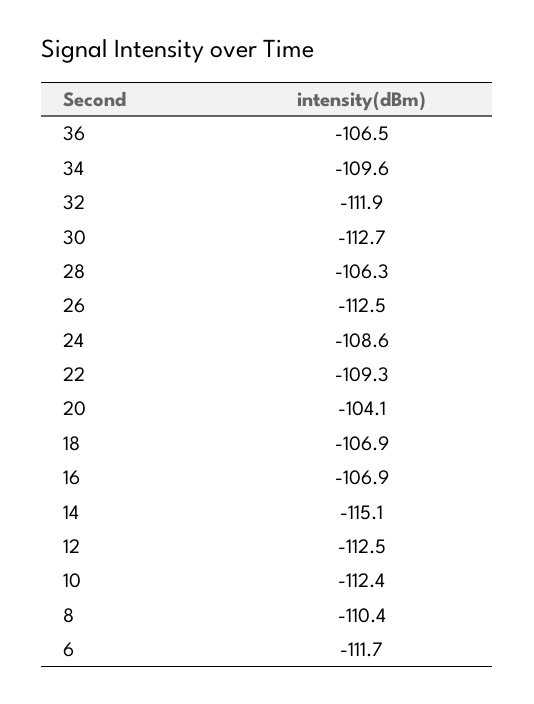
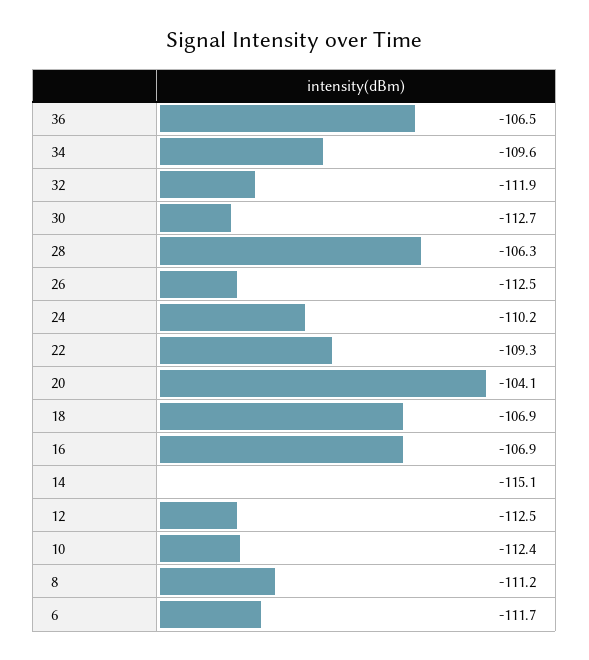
  {
    "36": -106.5,
    "34": -109.6,
    "32": -111.9,
    "30": -112.7,
    "28": -106.3,
    "26": -112.5,
-   "24": -108.6,
+   "24": -110.2,
    "22": -109.3,
    "20": -104.1,
    "18": -106.9,
    "16": -106.9,
    "14": -115.1,
    "12": -112.5,
    "10": -112.4,
-   "8": -110.4,
+   "8": -111.2,
    "6": -111.7
  }

